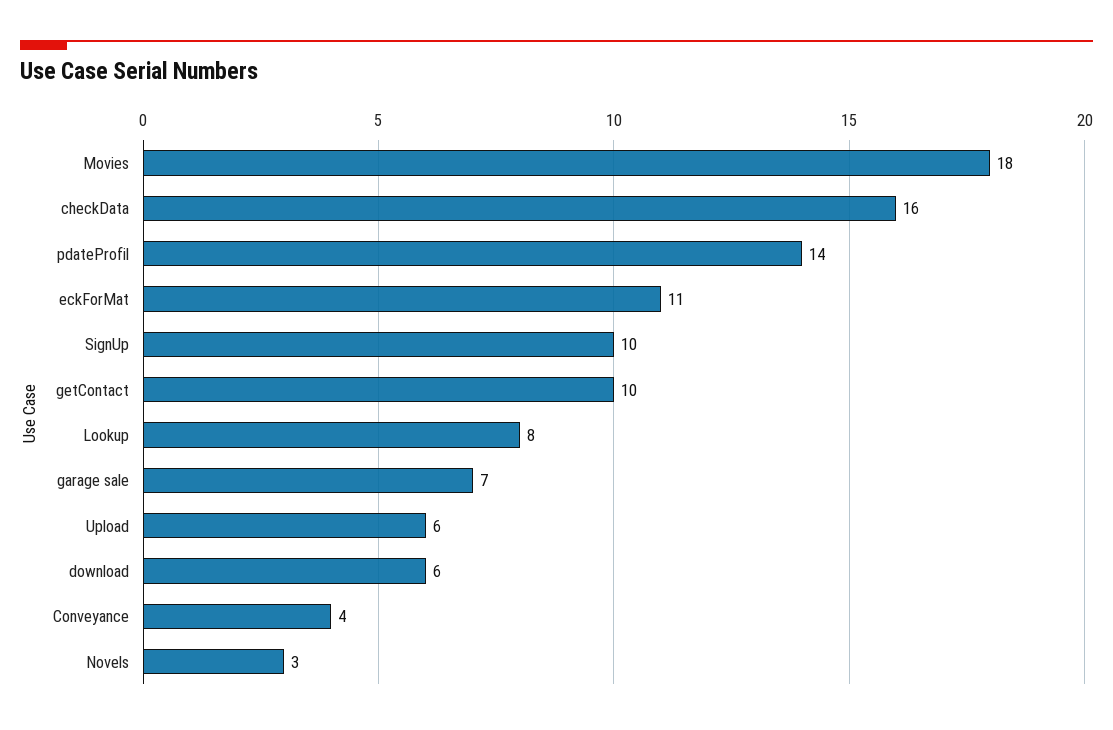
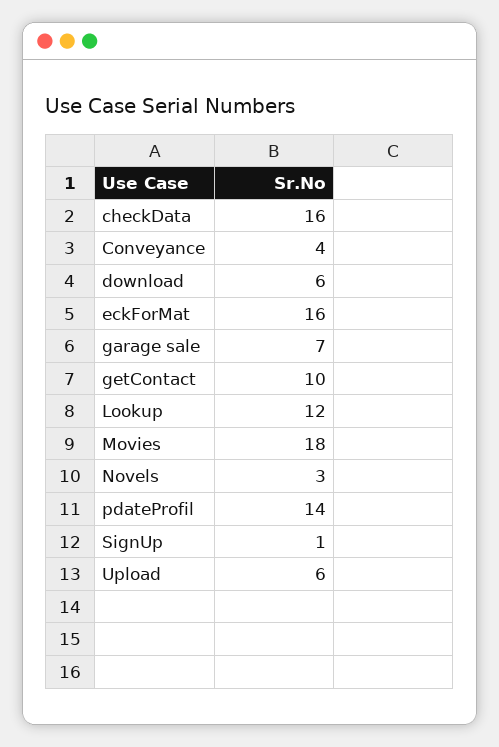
  {
    "Movies": 18,
    "checkData": 16,
    "pdateProfil": 14,
-   "eckForMat": 11,
+   "eckForMat": 16,
-   "SignUp": 10,
+   "SignUp": 1,
    "getContact": 10,
-   "Lookup": 8,
+   "Lookup": 12,
    "garage sale": 7,
    "Upload": 6,
    "download": 6,
    "Conveyance": 4,
    "Novels": 3
  }

